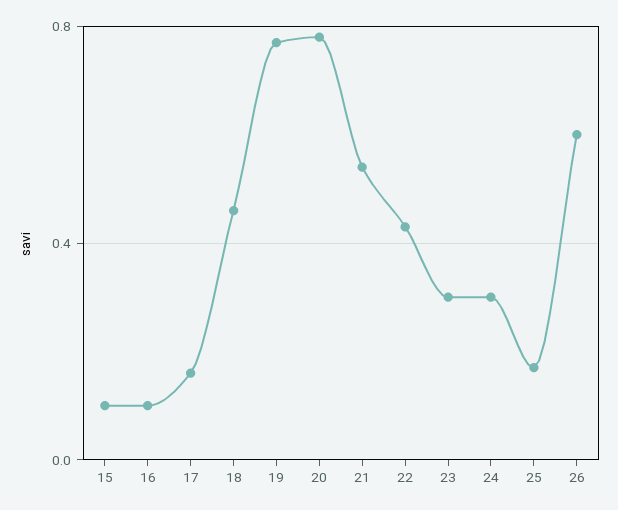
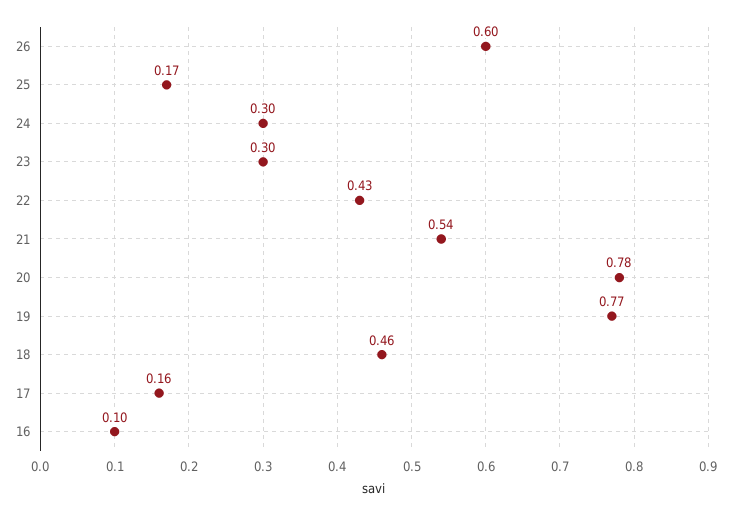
  {
-   "15": 0.1,
    "16": 0.1,
    "17": 0.16,
    "18": 0.46,
    "19": 0.77,
    "20": 0.78,
    "21": 0.54,
    "22": 0.43,
    "23": 0.3,
    "24": 0.3,
    "25": 0.17,
    "26": 0.6
  }

